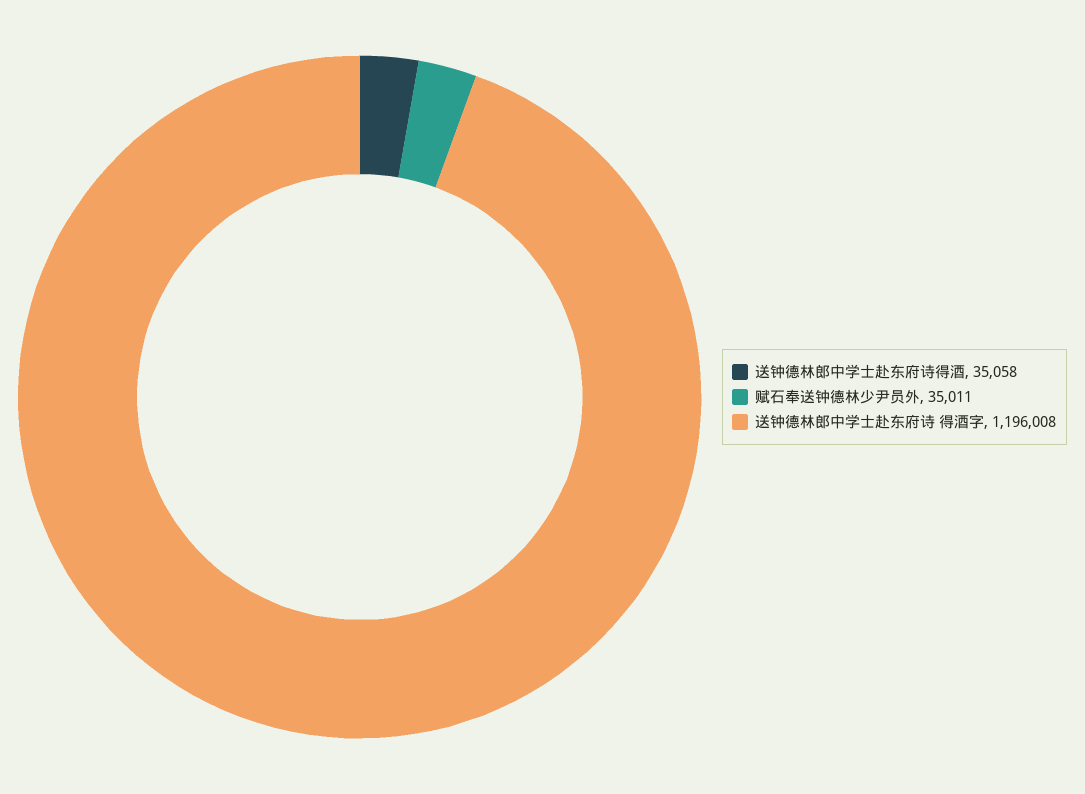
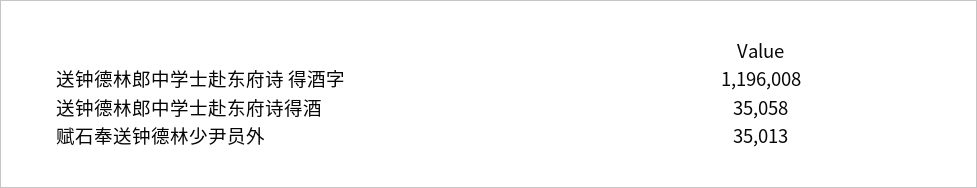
  {
    "送钟德林郎中学士赴东府诗得酒": 35058,
-   "赋石奉送钟德林少尹员外": 35011,
+   "赋石奉送钟德林少尹员外": 35013,
    "送钟德林郎中学士赴东府诗 得酒字": 1196008
  }

